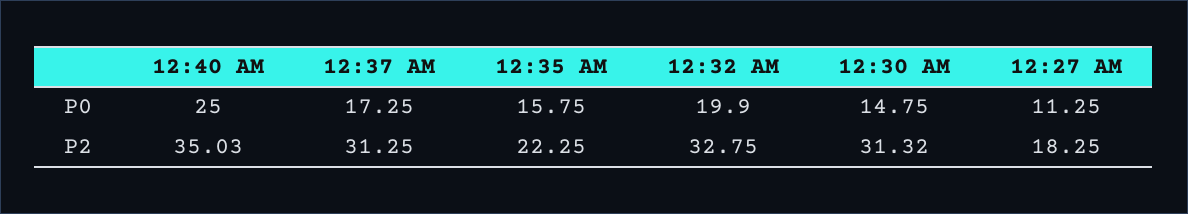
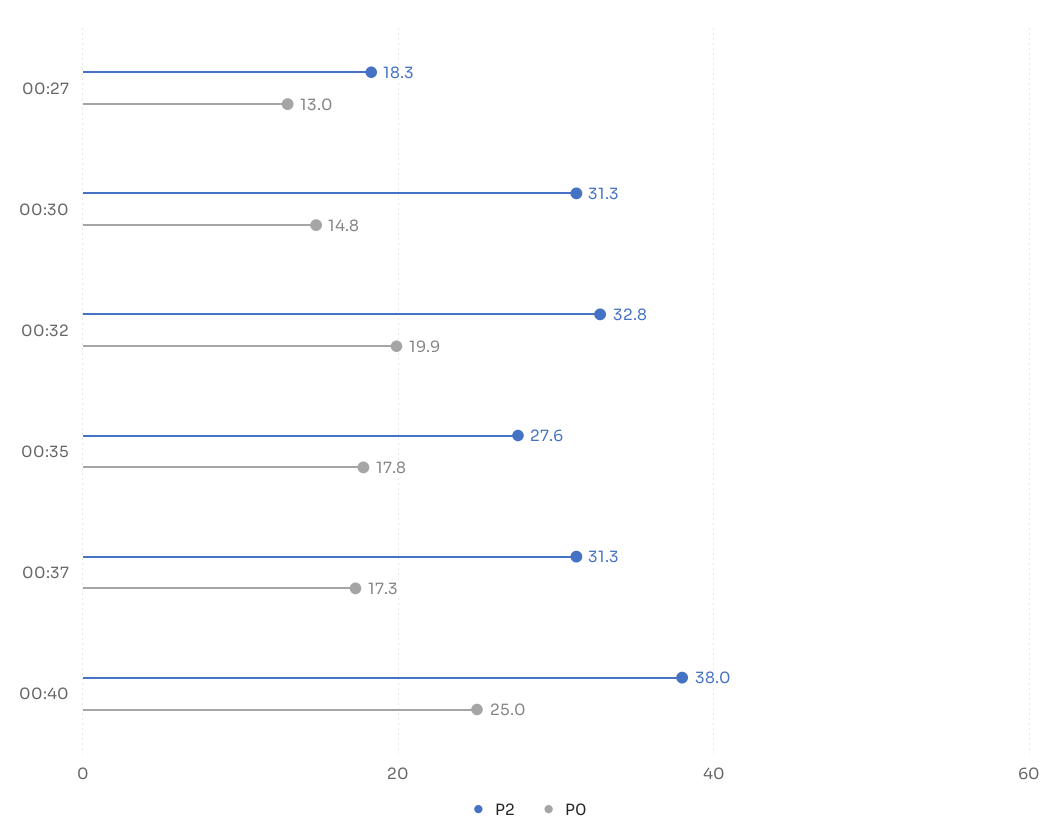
  {
    "P0": {
      "12:40 AM": 25,
      "12:37 AM": 17.25,
-     "12:35 AM": 15.75,
+     "12:35 AM": 17.8,
      "12:32 AM": 19.9,
      "12:30 AM": 14.75,
-     "12:27 AM": 11.25
+     "12:27 AM": 13
    },
    "P2": {
-     "12:40 AM": 35.03,
+     "12:40 AM": 38,
      "12:37 AM": 31.25,
-     "12:35 AM": 22.25,
+     "12:35 AM": 27.6,
      "12:32 AM": 32.75,
      "12:30 AM": 31.32,
      "12:27 AM": 18.25
    }
  }

